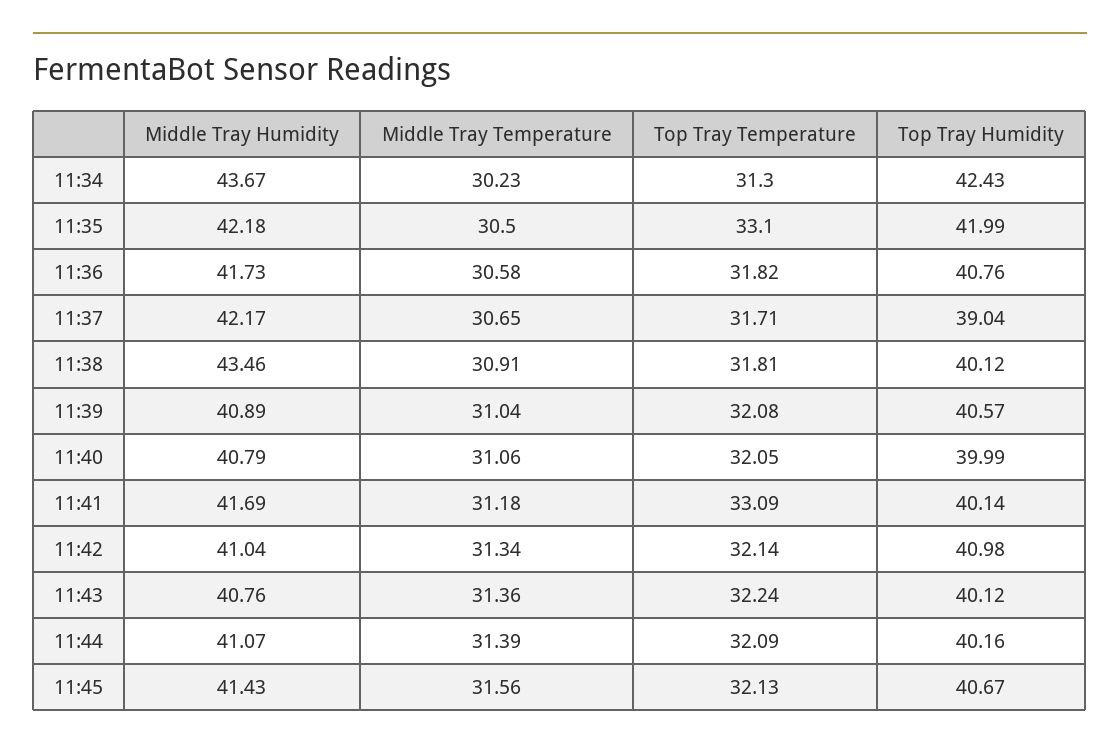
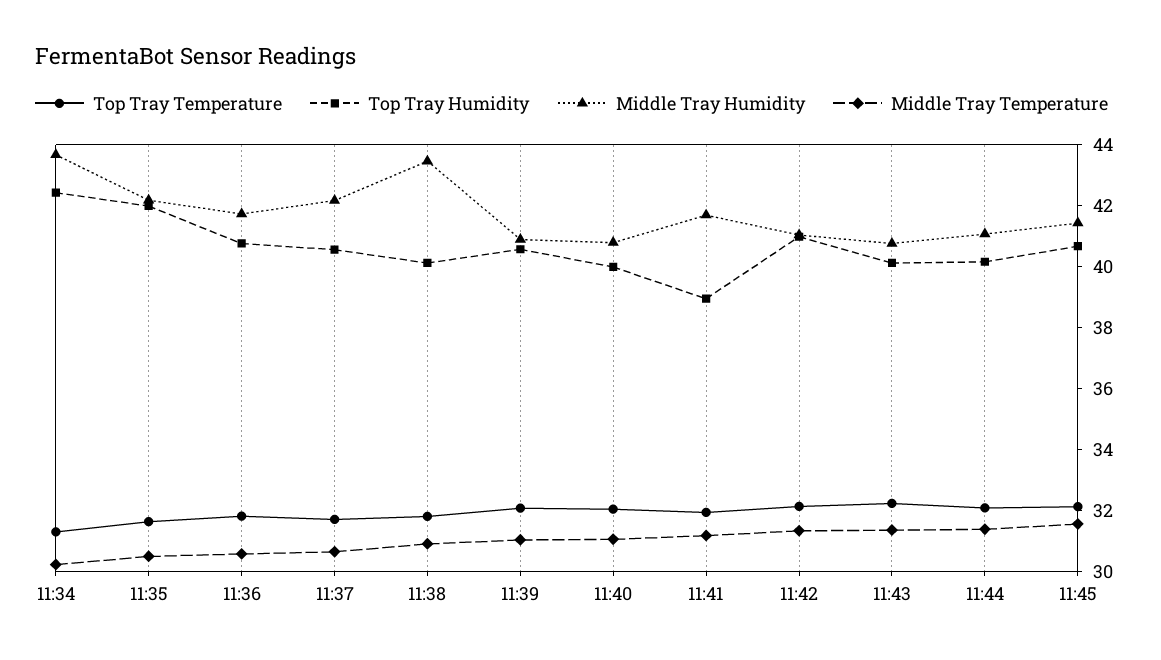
  {
    "Middle Tray Humidity": {
      "11:34": 43.67,
      "11:35": 42.18,
      "11:36": 41.73,
      "11:37": 42.17,
      "11:38": 43.46,
      "11:39": 40.89,
      "11:40": 40.79,
      "11:41": 41.69,
      "11:42": 41.04,
      "11:43": 40.76,
      "11:44": 41.07,
      "11:45": 41.43
    },
    "Middle Tray Temperature": {
      "11:34": 30.23,
      "11:35": 30.5,
      "11:36": 30.58,
      "11:37": 30.65,
      "11:38": 30.91,
      "11:39": 31.04,
      "11:40": 31.06,
      "11:41": 31.18,
      "11:42": 31.34,
      "11:43": 31.36,
      "11:44": 31.39,
      "11:45": 31.56
    },
    "Top Tray Temperature": {
      "11:34": 31.3,
-     "11:35": 33.1,
+     "11:35": 31.5,
      "11:36": 31.82,
      "11:37": 31.71,
      "11:38": 31.81,
      "11:39": 32.08,
      "11:40": 32.05,
-     "11:41": 33.09,
+     "11:41": 32,
      "11:42": 32.14,
      "11:43": 32.24,
      "11:44": 32.09,
      "11:45": 32.13
    },
    "Top Tray Humidity": {
      "11:34": 42.43,
      "11:35": 41.99,
      "11:36": 40.76,
-     "11:37": 39.04,
+     "11:37": 40.5,
      "11:38": 40.12,
      "11:39": 40.57,
      "11:40": 39.99,
-     "11:41": 40.14,
+     "11:41": 39,
      "11:42": 40.98,
      "11:43": 40.12,
      "11:44": 40.16,
      "11:45": 40.67
    }
  }

